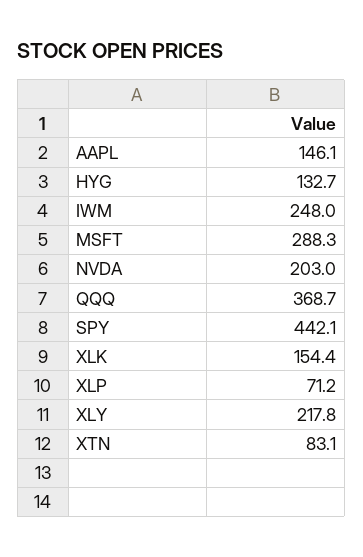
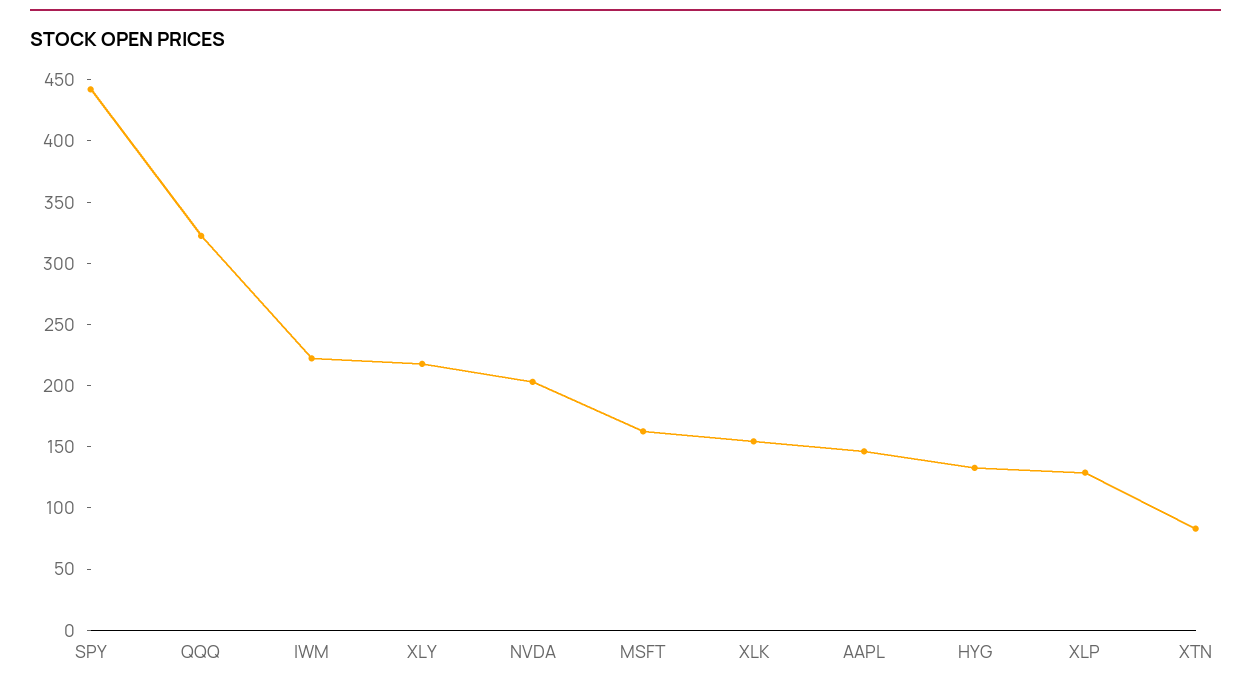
  {
    "AAPL": 146.1,
    "HYG": 132.7,
-   "IWM": 248,
+   "IWM": 220,
-   "MSFT": 288.3,
+   "MSFT": 160,
    "NVDA": 203,
-   "QQQ": 368.7,
+   "QQQ": 320,
    "SPY": 442.1,
    "XLK": 154.4,
-   "XLP": 71.2,
+   "XLP": 130,
    "XLY": 217.8,
    "XTN": 83.1
  }

